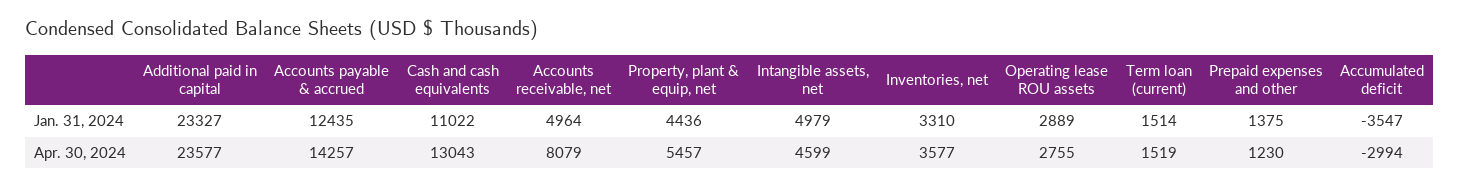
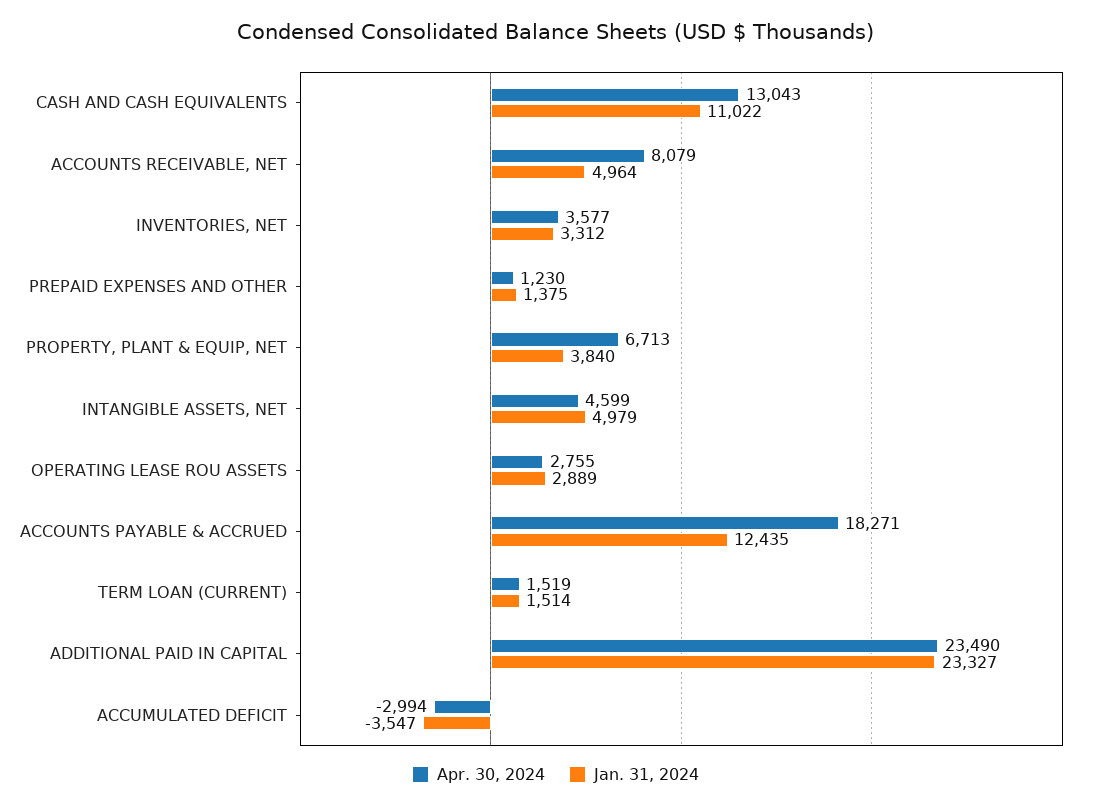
  {
    "Jan. 31, 2024": {
      "Additional paid in capital": 23327,
      "Accounts payable & accrued": 12435,
      "Cash and cash equivalents": 11022,
      "Accounts receivable, net": 4964,
-     "Property, plant & equip, net": 4436,
+     "Property, plant & equip, net": 3840,
      "Intangible assets, net": 4979,
-     "Inventories, net": 3310,
+     "Inventories, net": 3312,
      "Operating lease ROU assets": 2889,
      "Term loan (current)": 1514,
      "Prepaid expenses and other": 1375,
      "Accumulated deficit": -3547
    },
    "Apr. 30, 2024": {
-     "Additional paid in capital": 23577,
+     "Additional paid in capital": 23490,
-     "Accounts payable & accrued": 14257,
+     "Accounts payable & accrued": 18271,
      "Cash and cash equivalents": 13043,
      "Accounts receivable, net": 8079,
-     "Property, plant & equip, net": 5457,
+     "Property, plant & equip, net": 6713,
      "Intangible assets, net": 4599,
      "Inventories, net": 3577,
      "Operating lease ROU assets": 2755,
      "Term loan (current)": 1519,
      "Prepaid expenses and other": 1230,
      "Accumulated deficit": -2994
    }
  }

